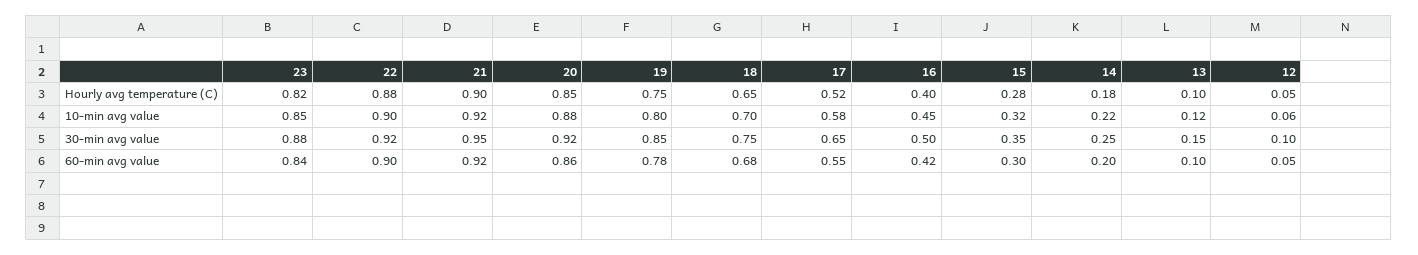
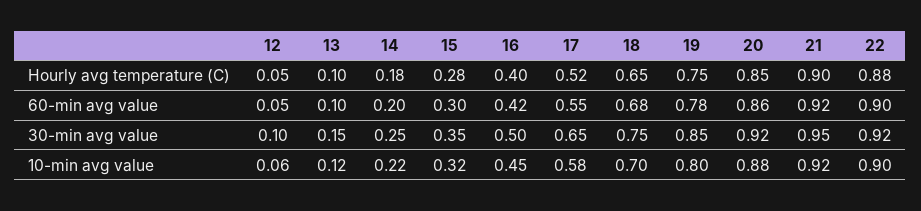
  {
-   "23": {
-     "Hourly avg temperature (C)": 0.82,
-     "10-min avg value": 0.85,
-     "30-min avg value": 0.88,
-     "60-min avg value": 0.84
-   },
    "22": {
      "Hourly avg temperature (C)": 0.88,
      "10-min avg value": 0.9,
      "30-min avg value": 0.92,
      "60-min avg value": 0.9
    },
    "21": {
      "Hourly avg temperature (C)": 0.9,
      "10-min avg value": 0.92,
      "30-min avg value": 0.95,
      "60-min avg value": 0.92
    },
    "20": {
      "Hourly avg temperature (C)": 0.85,
      "10-min avg value": 0.88,
      "30-min avg value": 0.92,
      "60-min avg value": 0.86
    },
    "19": {
      "Hourly avg temperature (C)": 0.75,
      "10-min avg value": 0.8,
      "30-min avg value": 0.85,
      "60-min avg value": 0.78
    },
    "18": {
      "Hourly avg temperature (C)": 0.65,
      "10-min avg value": 0.7,
      "30-min avg value": 0.75,
      "60-min avg value": 0.68
    },
    "17": {
      "Hourly avg temperature (C)": 0.52,
      "10-min avg value": 0.58,
      "30-min avg value": 0.65,
      "60-min avg value": 0.55
    },
    "16": {
      "Hourly avg temperature (C)": 0.4,
      "10-min avg value": 0.45,
      "30-min avg value": 0.5,
      "60-min avg value": 0.42
    },
    "15": {
      "Hourly avg temperature (C)": 0.28,
      "10-min avg value": 0.32,
      "30-min avg value": 0.35,
      "60-min avg value": 0.3
    },
    "14": {
      "Hourly avg temperature (C)": 0.18,
      "10-min avg value": 0.22,
      "30-min avg value": 0.25,
      "60-min avg value": 0.2
    },
    "13": {
      "Hourly avg temperature (C)": 0.1,
      "10-min avg value": 0.12,
      "30-min avg value": 0.15,
      "60-min avg value": 0.1
    },
    "12": {
      "Hourly avg temperature (C)": 0.05,
      "10-min avg value": 0.06,
      "30-min avg value": 0.1,
      "60-min avg value": 0.05
    }
  }

